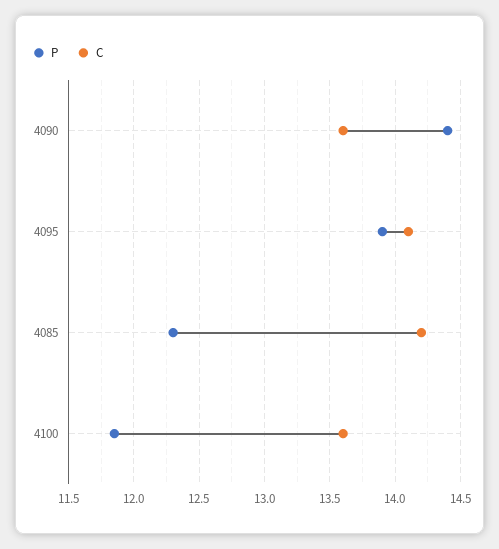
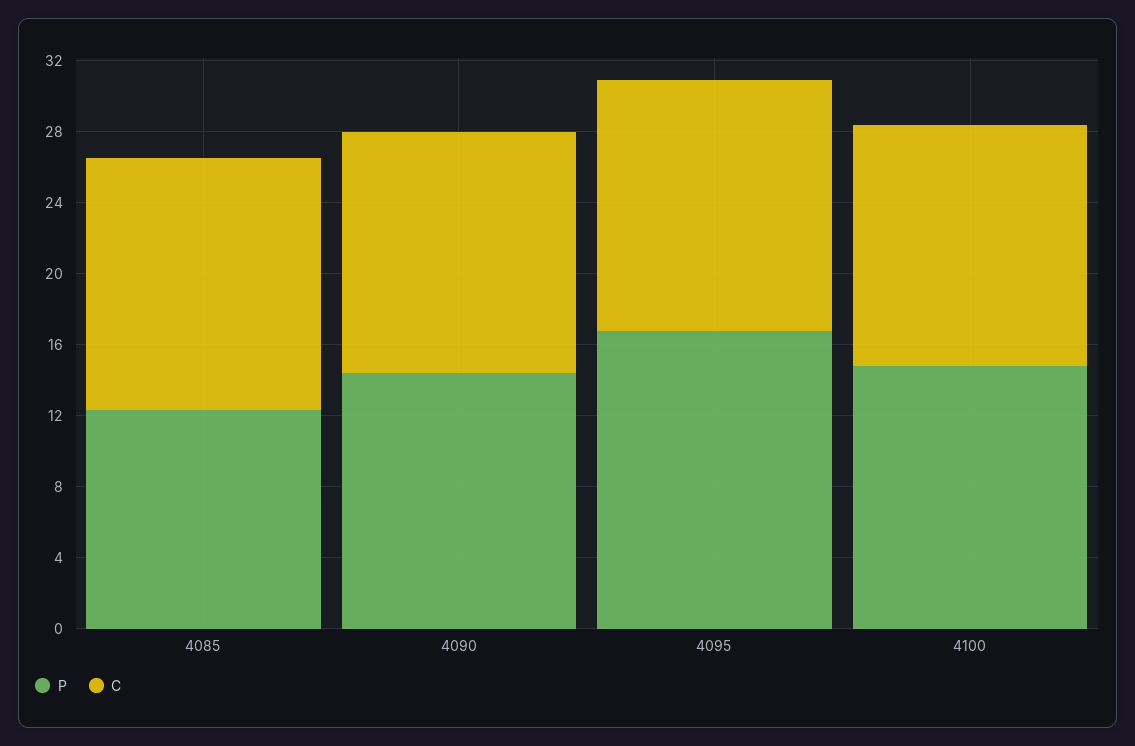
  {
    "P": {
      "4090": 14.4,
-     "4095": 13.9,
+     "4095": 17,
      "4085": 12.3,
-     "4100": 11.85
+     "4100": 15
    },
    "C": {
      "4090": 13.6,
      "4095": 14.1,
      "4085": 14.2,
      "4100": 13.6
    }
  }

